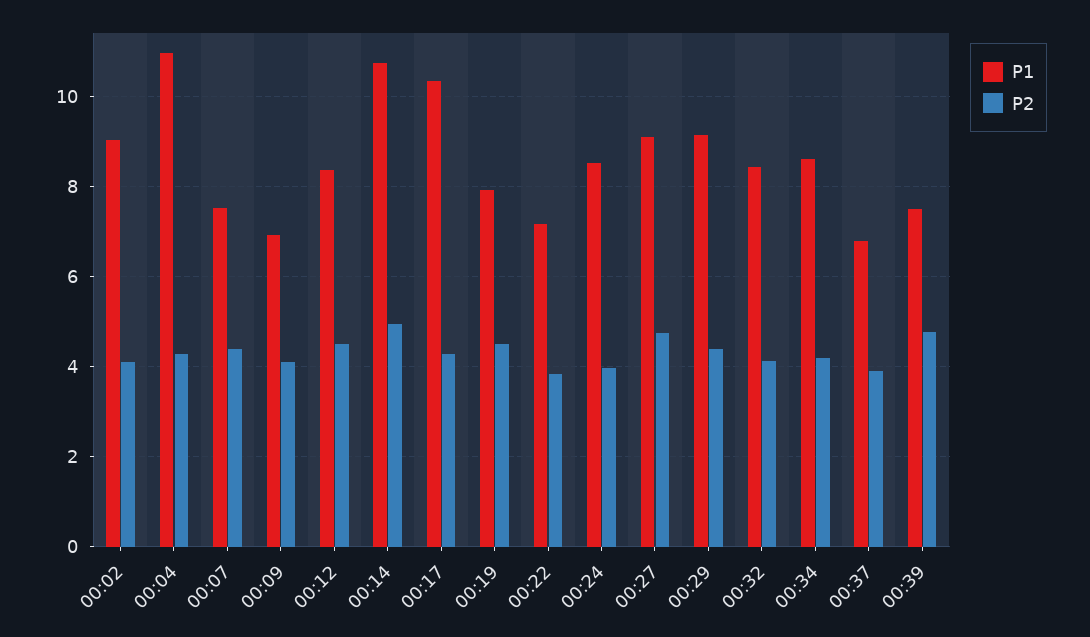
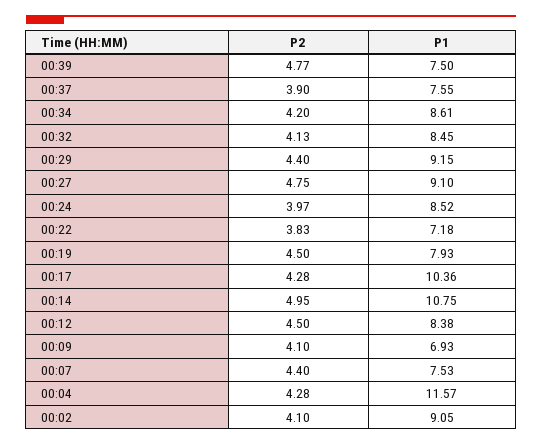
  {
    "P1": {
      "00:02": 9.05,
-     "00:04": 11,
+     "00:04": 11.57,
      "00:07": 7.53,
      "00:09": 6.93,
      "00:12": 8.38,
      "00:14": 10.75,
      "00:17": 10.36,
      "00:19": 7.93,
      "00:22": 7.18,
      "00:24": 8.52,
      "00:27": 9.1,
      "00:29": 9.15,
      "00:32": 8.45,
      "00:34": 8.61,
-     "00:37": 6.8,
+     "00:37": 7.55,
      "00:39": 7.5
    },
    "P2": {
      "00:02": 4.1,
      "00:04": 4.28,
      "00:07": 4.4,
      "00:09": 4.1,
      "00:12": 4.5,
      "00:14": 4.95,
      "00:17": 4.28,
      "00:19": 4.5,
      "00:22": 3.83,
      "00:24": 3.97,
      "00:27": 4.75,
      "00:29": 4.4,
      "00:32": 4.13,
      "00:34": 4.2,
      "00:37": 3.9,
      "00:39": 4.77
    }
  }

